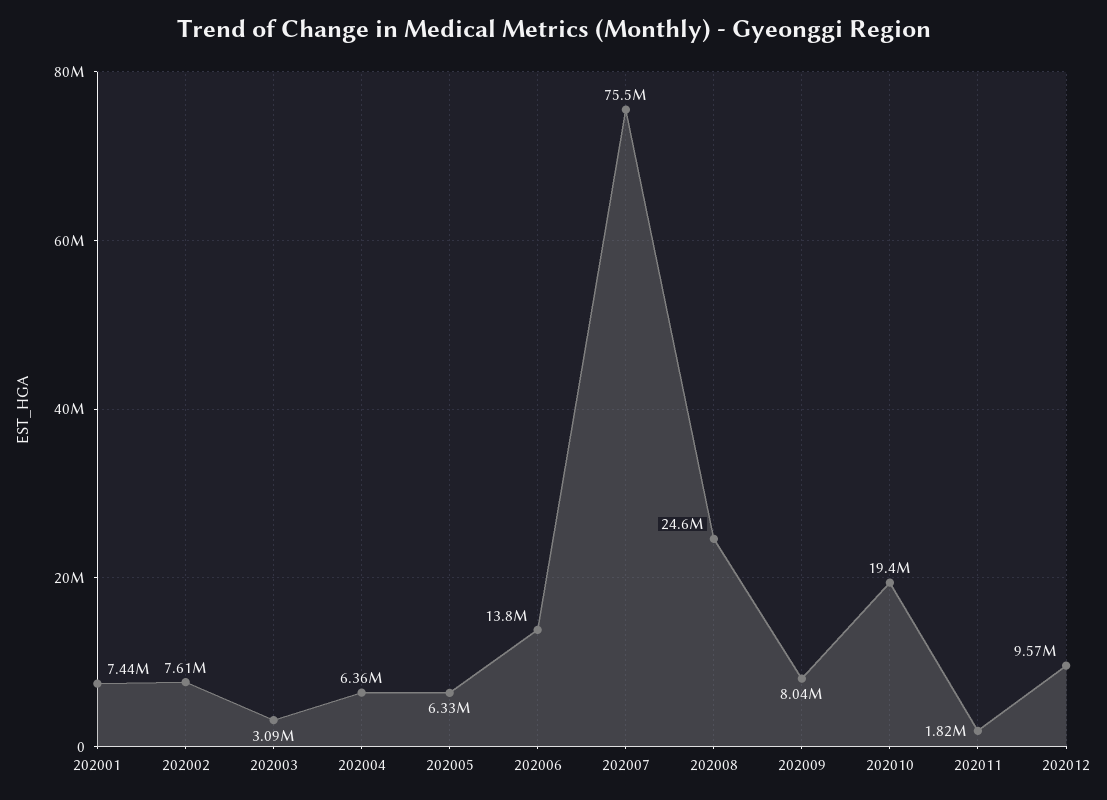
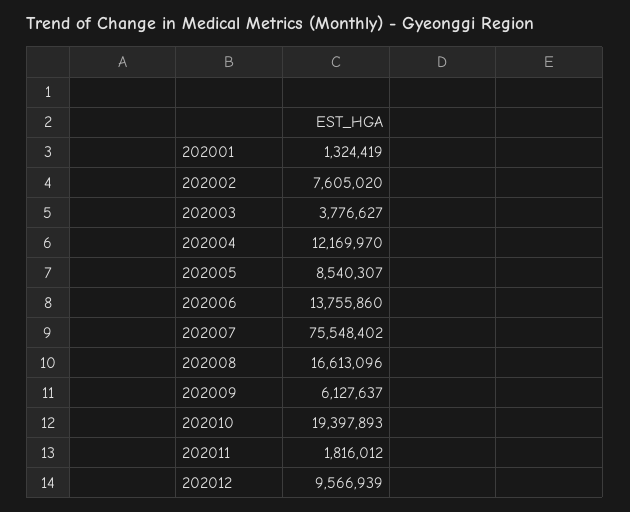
  {
-   "202001": 7440000,
+   "202001": 1324419,
    "202002": 7605020,
-   "202003": 3090000,
+   "202003": 3776627,
-   "202004": 6360000,
+   "202004": 12169970,
-   "202005": 6330000,
+   "202005": 8540307,
    "202006": 13755860,
    "202007": 75548402,
-   "202008": 24600000,
+   "202008": 16613096,
-   "202009": 8040000,
+   "202009": 6127637,
    "202010": 19397893,
    "202011": 1816012,
    "202012": 9566939
  }

